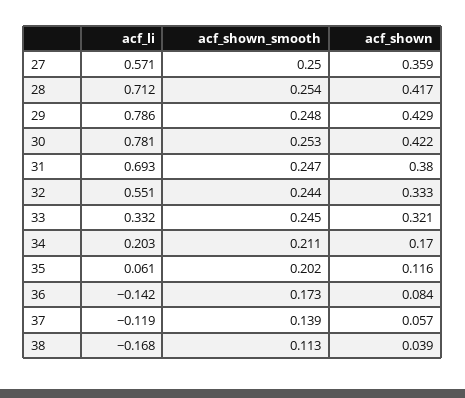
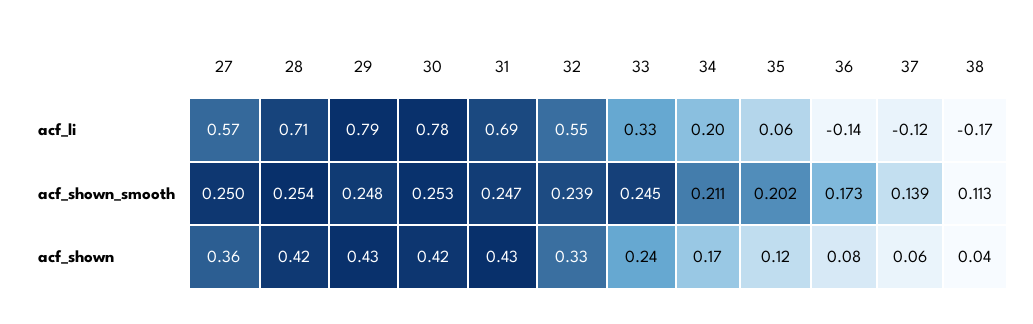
  {
    "acf_li": {
      "27": 0.571,
      "28": 0.712,
      "29": 0.786,
      "30": 0.781,
      "31": 0.693,
      "32": 0.551,
      "33": 0.332,
      "34": 0.203,
      "35": 0.061,
      "36": -0.142,
      "37": -0.119,
      "38": -0.168
    },
    "acf_shown_smooth": {
      "27": 0.25,
      "28": 0.254,
      "29": 0.248,
      "30": 0.253,
      "31": 0.247,
-     "32": 0.244,
+     "32": 0.239,
      "33": 0.245,
      "34": 0.211,
      "35": 0.202,
      "36": 0.173,
      "37": 0.139,
      "38": 0.113
    },
    "acf_shown": {
      "27": 0.359,
      "28": 0.417,
      "29": 0.429,
      "30": 0.422,
-     "31": 0.38,
+     "31": 0.43,
      "32": 0.333,
-     "33": 0.321,
+     "33": 0.24,
      "34": 0.17,
      "35": 0.116,
      "36": 0.084,
      "37": 0.057,
      "38": 0.039
    }
  }

